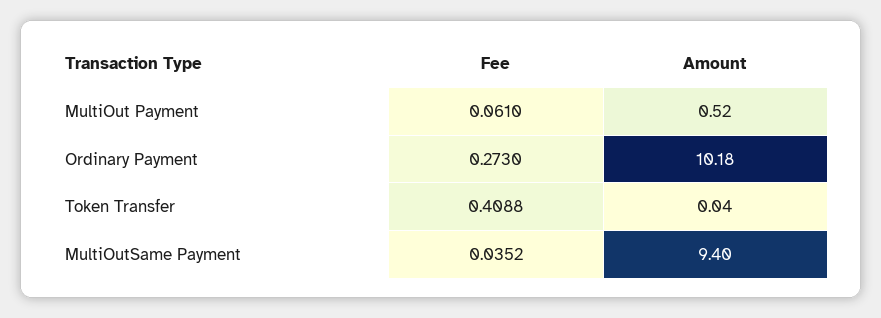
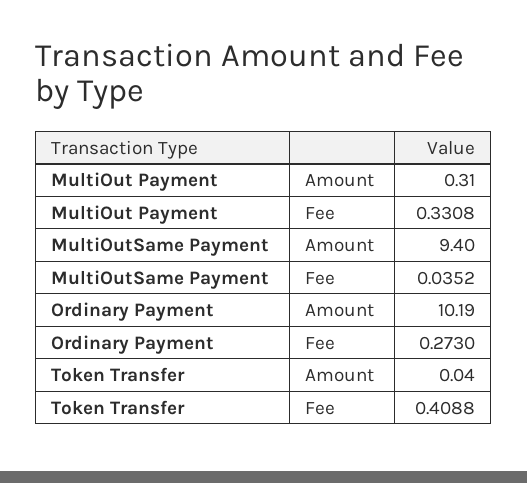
  {
    "Fee": {
-     "MultiOut Payment": 0.061,
+     "MultiOut Payment": 0.3308,
      "Ordinary Payment": 0.273,
      "Token Transfer": 0.4088,
      "MultiOutSame Payment": 0.0352
    },
    "Amount": {
-     "MultiOut Payment": 0.52,
+     "MultiOut Payment": 0.31,
-     "Ordinary Payment": 10.18,
+     "Ordinary Payment": 10.19,
      "Token Transfer": 0.04,
      "MultiOutSame Payment": 9.4
    }
  }

